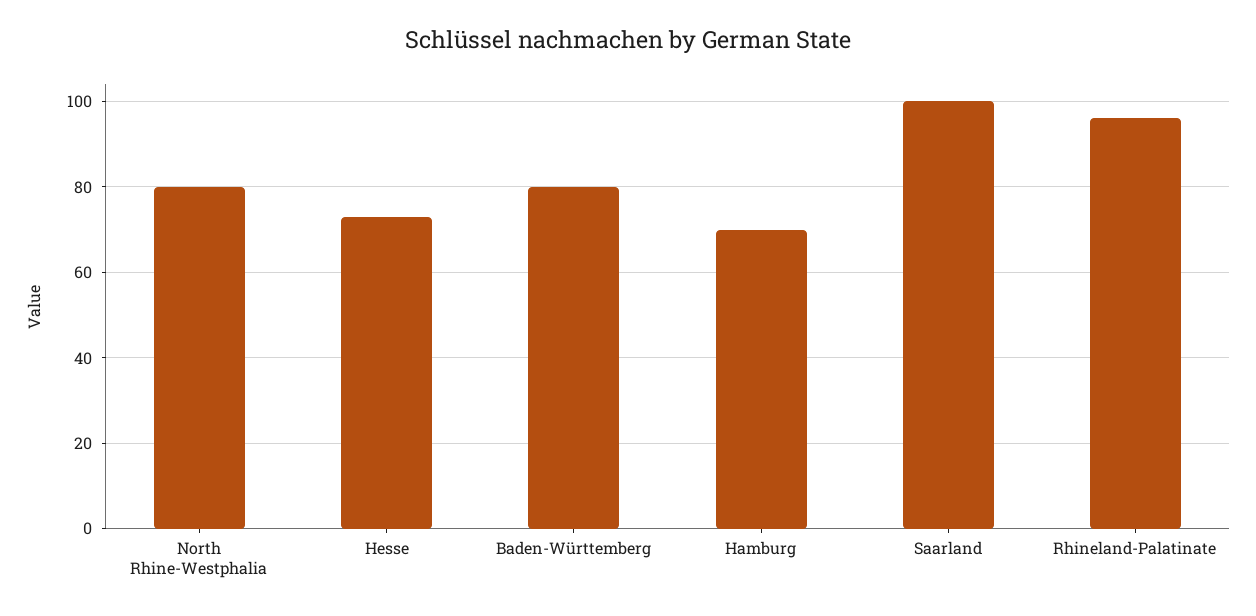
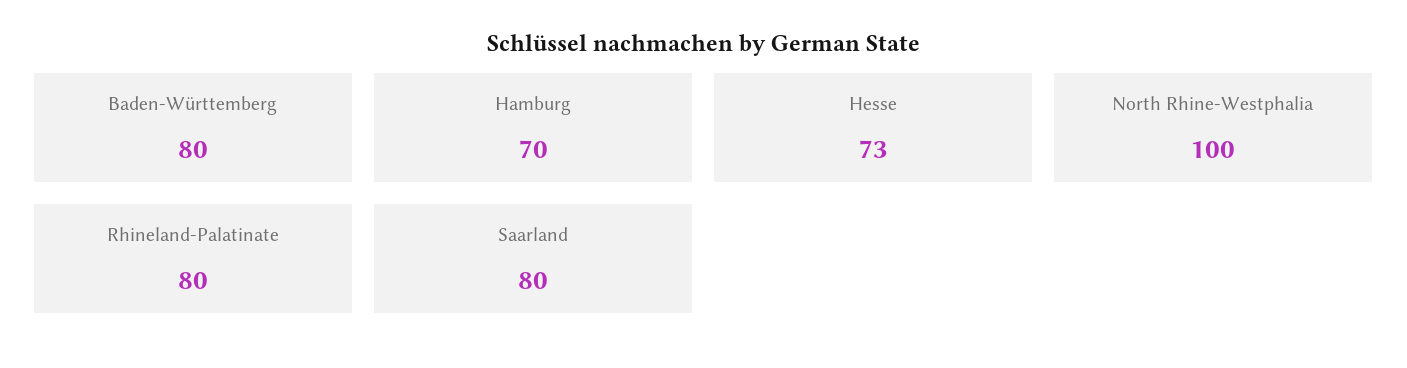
  {
-   "North Rhine-Westphalia": 80,
+   "North Rhine-Westphalia": 100,
    "Hesse": 73,
    "Baden-Württemberg": 80,
    "Hamburg": 70,
-   "Saarland": 100,
+   "Saarland": 80,
-   "Rhineland-Palatinate": 95
+   "Rhineland-Palatinate": 80
  }

